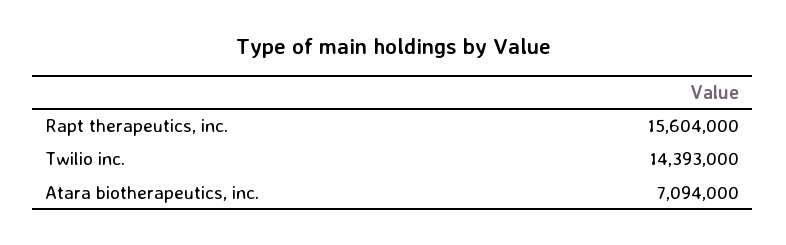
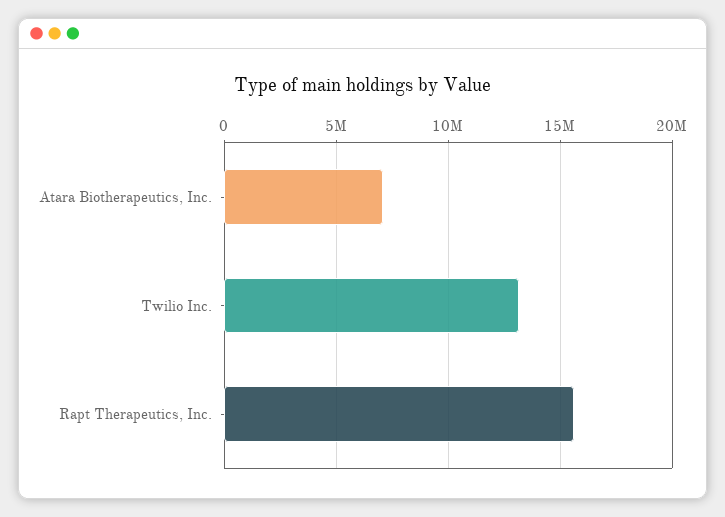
  {
    "Rapt therapeutics, inc.": 15604000,
-   "Twilio inc.": 14393000,
+   "Twilio inc.": 13000000,
    "Atara biotherapeutics, inc.": 7094000
  }

